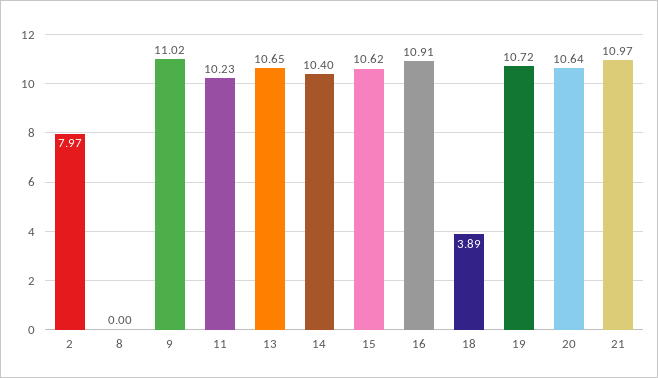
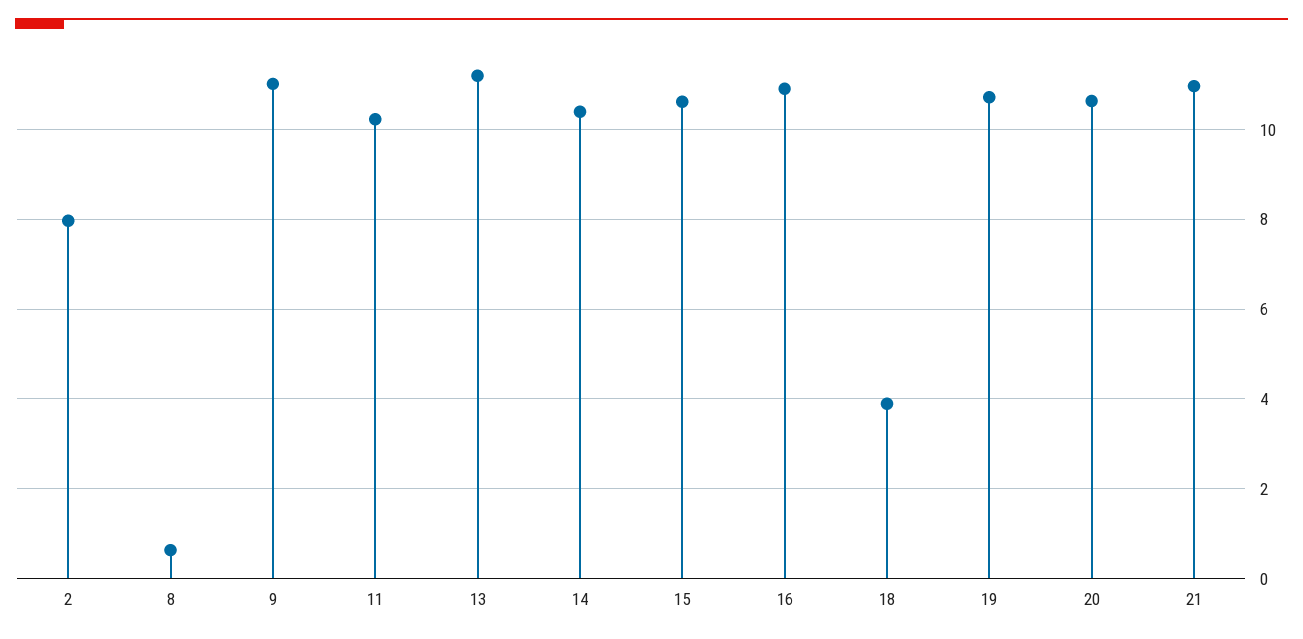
  {
    "2": 7.97,
-   "8": 0,
+   "8": 0.6,
    "9": 11.02,
    "11": 10.23,
-   "13": 10.65,
+   "13": 11.2,
    "14": 10.4,
    "15": 10.62,
    "16": 10.91,
    "18": 3.89,
    "19": 10.72,
    "20": 10.64,
    "21": 10.97
  }

